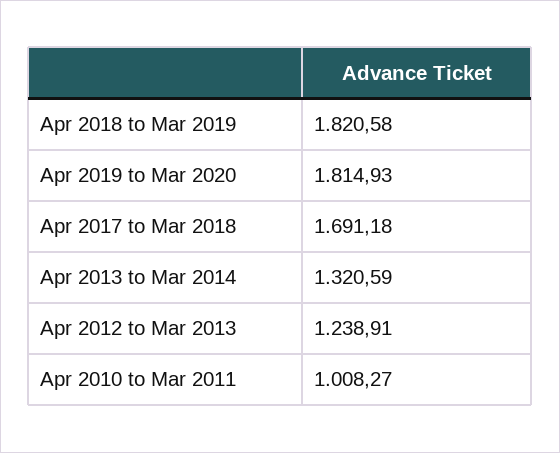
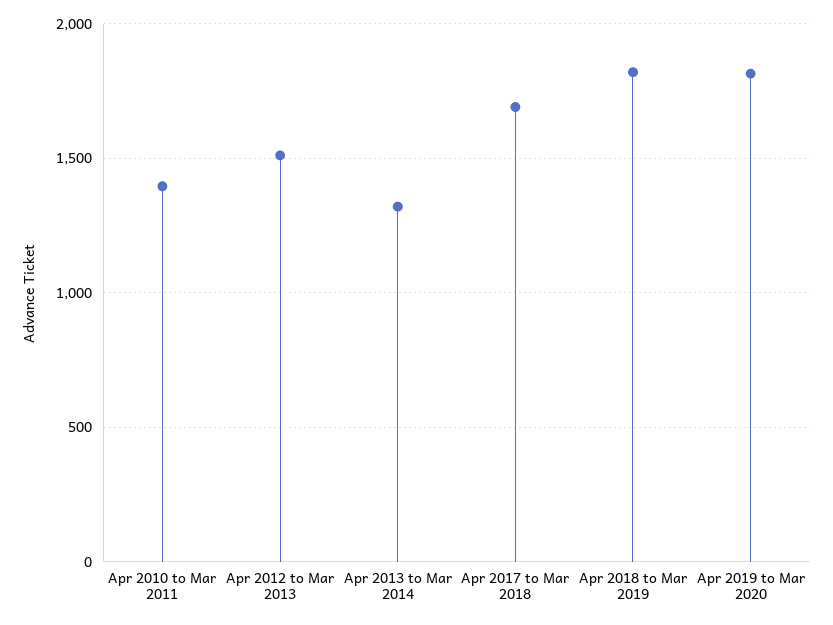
  {
    "Apr 2018 to Mar 2019": 1820.58,
    "Apr 2019 to Mar 2020": 1814.93,
    "Apr 2017 to Mar 2018": 1691.18,
    "Apr 2013 to Mar 2014": 1320.59,
-   "Apr 2012 to Mar 2013": 1238.91,
+   "Apr 2012 to Mar 2013": 1500,
-   "Apr 2010 to Mar 2011": 1008.27
+   "Apr 2010 to Mar 2011": 1400
  }

